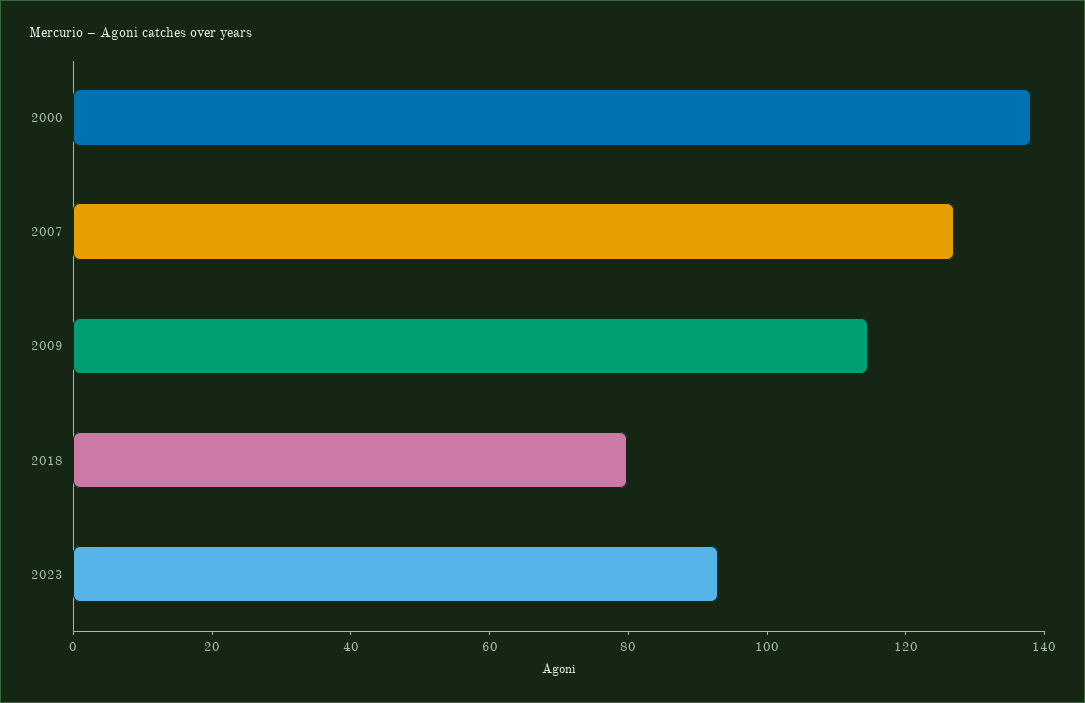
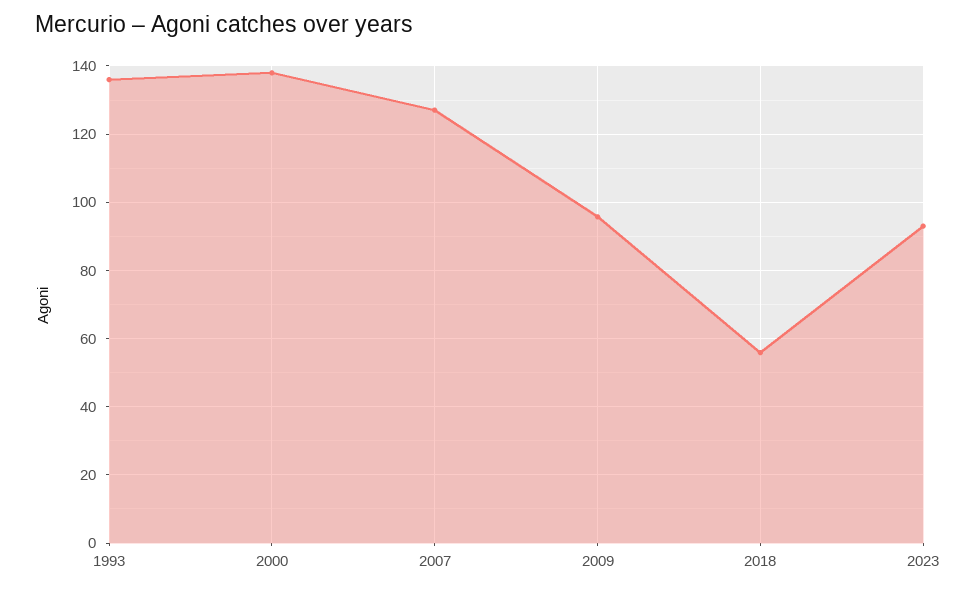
  {
    "2000": 138,
    "2007": 128,
-   "2009": 115,
+   "2009": 96,
-   "2018": 80,
+   "2018": 56,
-   "2023": 94
+   "2023": 94,
+   "1993": 136
  }

